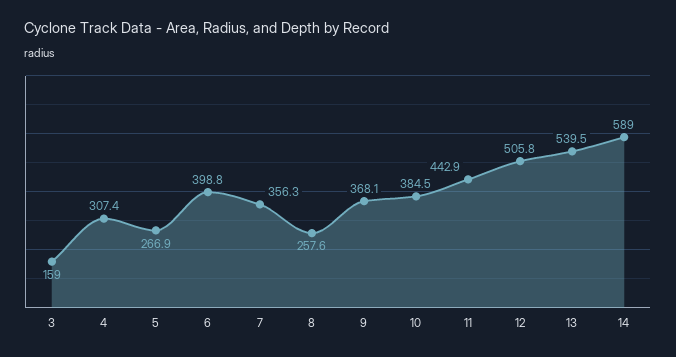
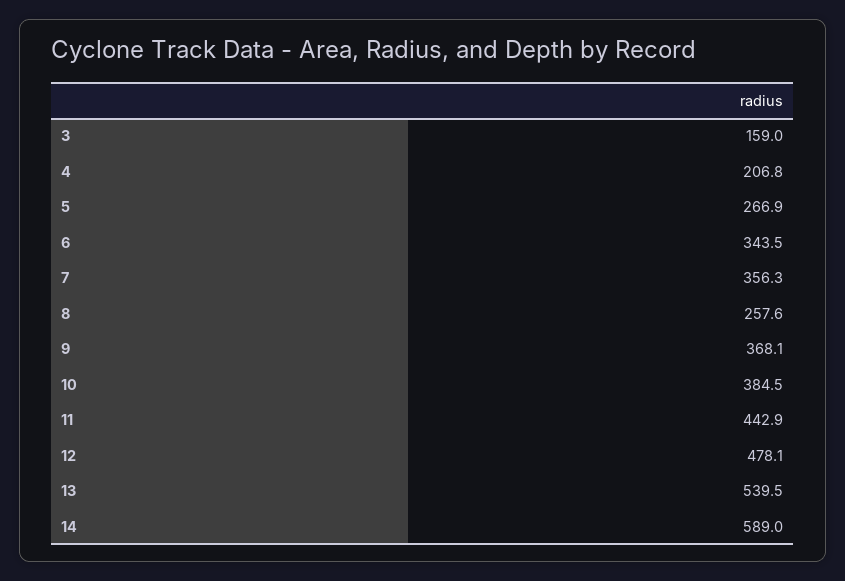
  {
    "3": 159,
-   "4": 307.4,
+   "4": 206.8,
    "5": 266.9,
-   "6": 398.8,
+   "6": 343.5,
    "7": 356.3,
    "8": 257.6,
    "9": 368.1,
    "10": 384.5,
    "11": 442.9,
-   "12": 505.8,
+   "12": 478.1,
    "13": 539.5,
    "14": 589
  }

